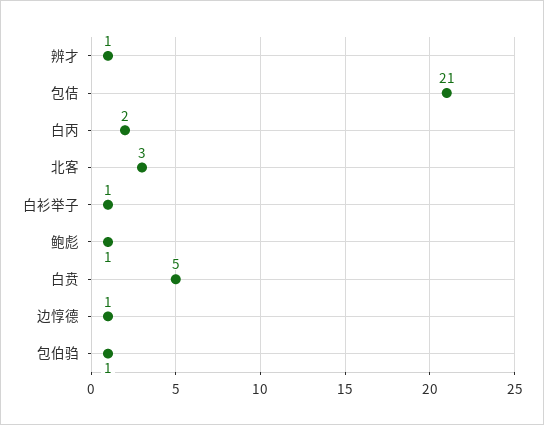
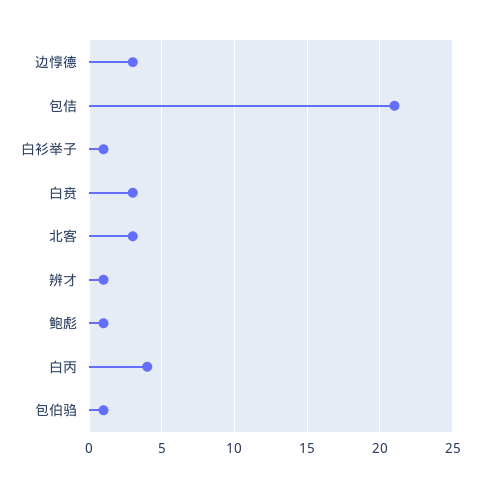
  {
    "辨才": 1,
    "包佶": 21,
-   "白丙": 2,
+   "白丙": 4,
    "北客": 3,
    "白衫举子": 1,
    "鲍彪": 1,
-   "白贲": 5,
+   "白贲": 3,
-   "边惇德": 1,
+   "边惇德": 3,
    "包伯驺": 1
  }

